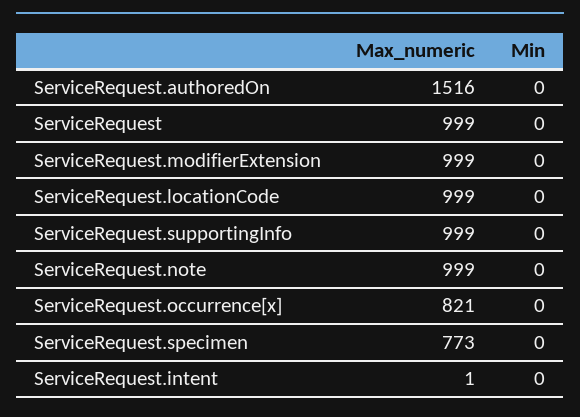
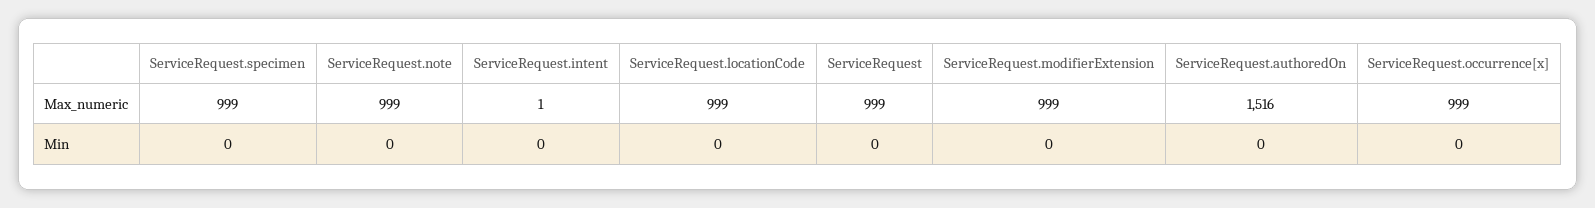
  {
    "Max_numeric": {
      "ServiceRequest.authoredOn": 1516,
      "ServiceRequest": 999,
      "ServiceRequest.modifierExtension": 999,
      "ServiceRequest.locationCode": 999,
-     "ServiceRequest.supportingInfo": 999,
      "ServiceRequest.note": 999,
-     "ServiceRequest.occurrence[x]": 821,
+     "ServiceRequest.occurrence[x]": 999,
-     "ServiceRequest.specimen": 773,
+     "ServiceRequest.specimen": 999,
      "ServiceRequest.intent": 1
    },
    "Min": {
      "ServiceRequest.authoredOn": 0,
      "ServiceRequest": 0,
      "ServiceRequest.modifierExtension": 0,
      "ServiceRequest.locationCode": 0,
-     "ServiceRequest.supportingInfo": 0,
      "ServiceRequest.note": 0,
      "ServiceRequest.occurrence[x]": 0,
      "ServiceRequest.specimen": 0,
      "ServiceRequest.intent": 0
    }
  }

